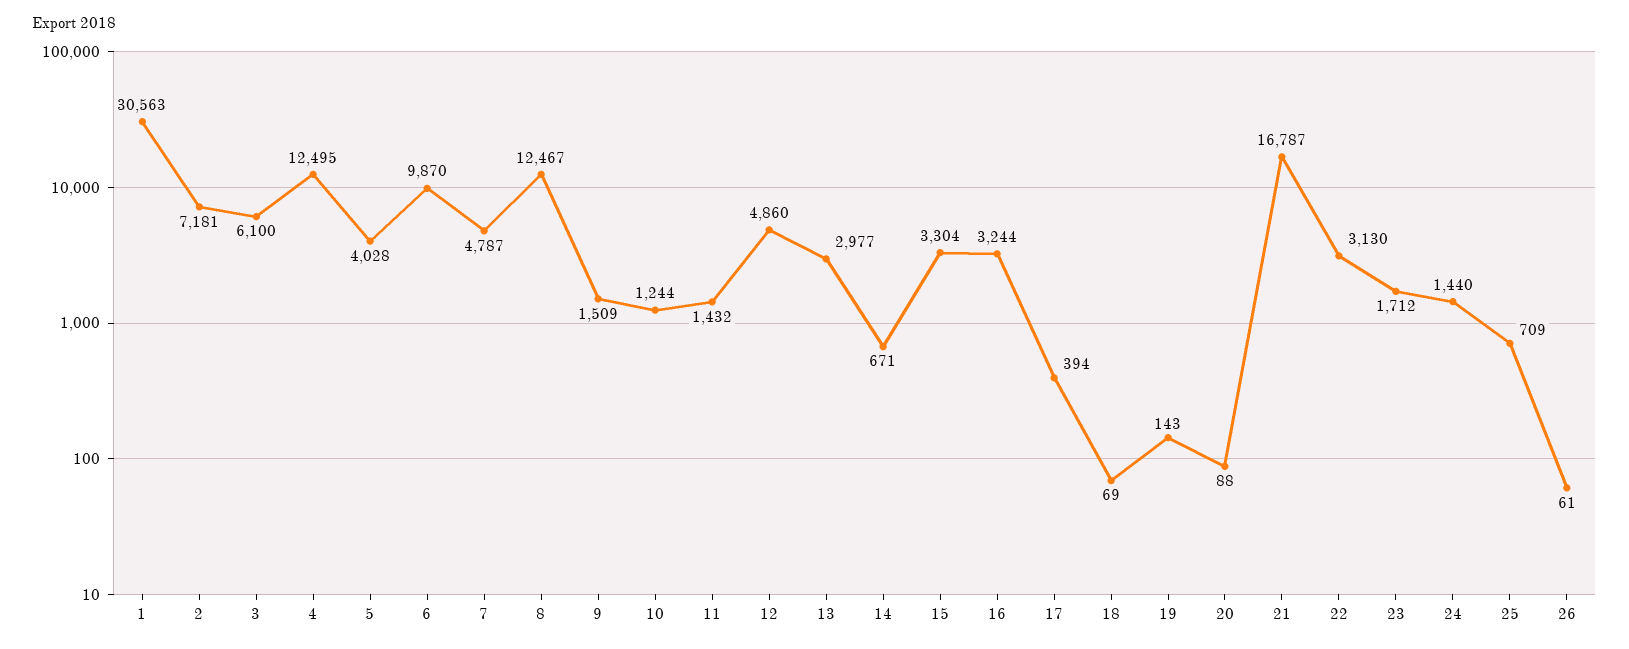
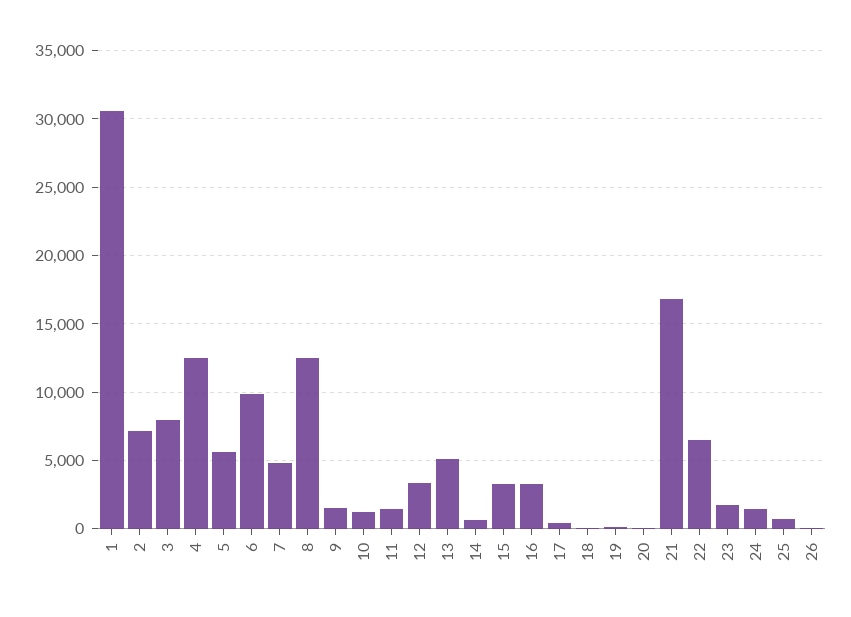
  {
    "1": 30563,
    "2": 7181,
-   "3": 6100,
+   "3": 8000,
    "4": 12495,
-   "5": 4028,
+   "5": 5500,
    "6": 9870,
    "7": 4787,
    "8": 12467,
    "9": 1509,
    "10": 1244,
    "11": 1432,
-   "12": 4860,
+   "12": 3500,
-   "13": 2977,
+   "13": 5000,
    "14": 671,
    "15": 3304,
    "16": 3244,
    "17": 394,
    "18": 69,
    "19": 143,
    "20": 88,
    "21": 16787,
-   "22": 3130,
+   "22": 6500,
    "23": 1712,
    "24": 1440,
    "25": 709,
    "26": 61
  }

